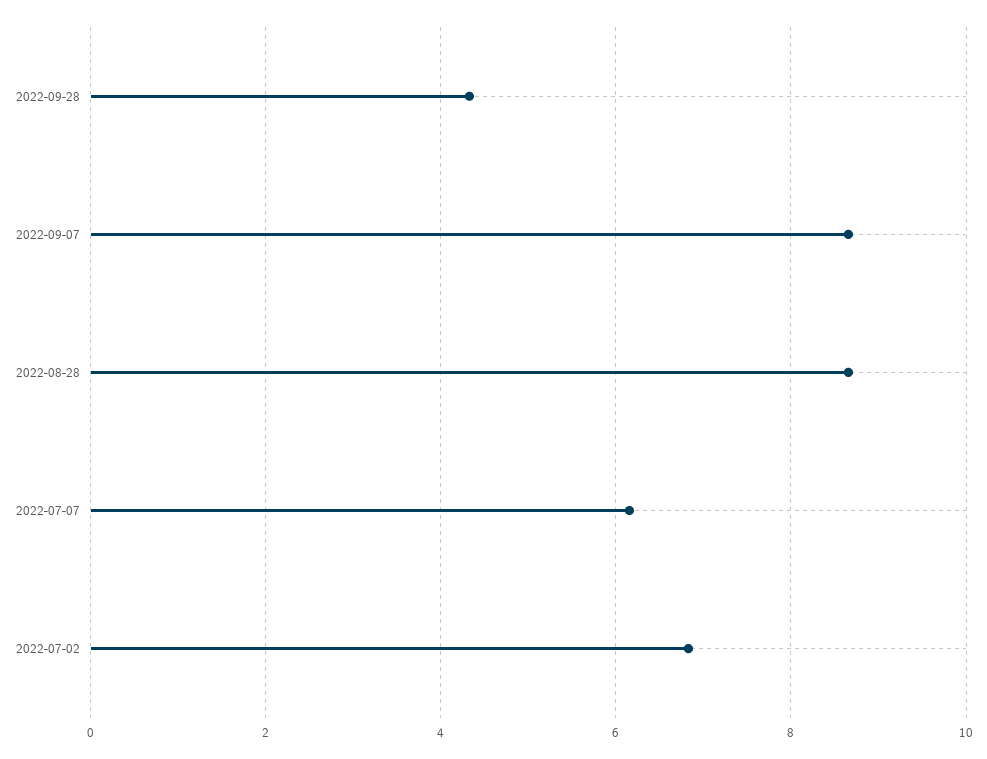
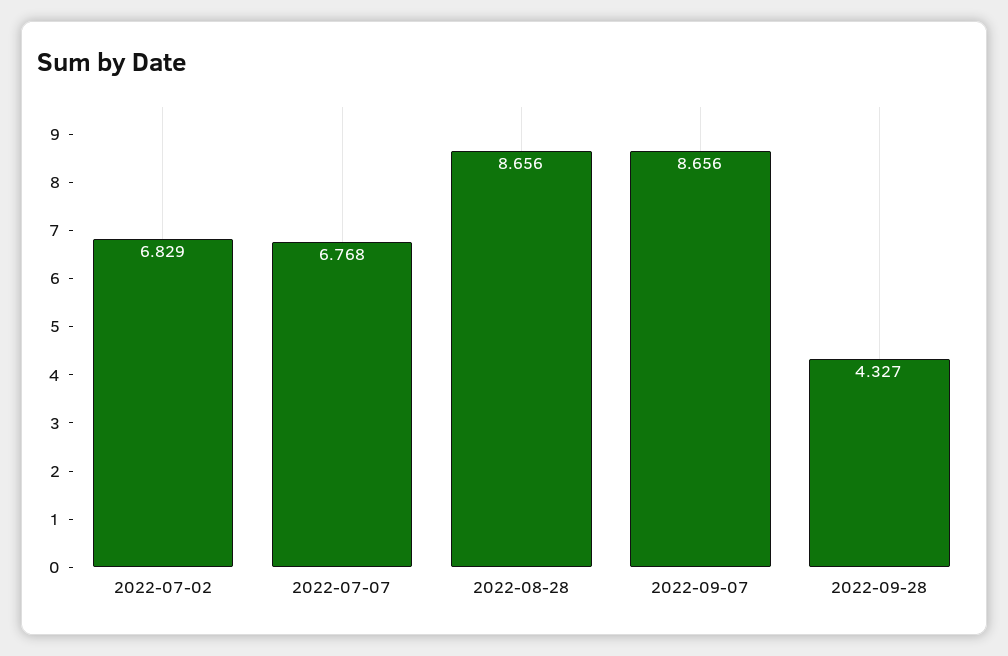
  {
    "2022-09-28": 4.327,
    "2022-09-07": 8.656,
    "2022-08-28": 8.656,
-   "2022-07-07": 6.2,
+   "2022-07-07": 6.768,
    "2022-07-02": 6.829
  }

